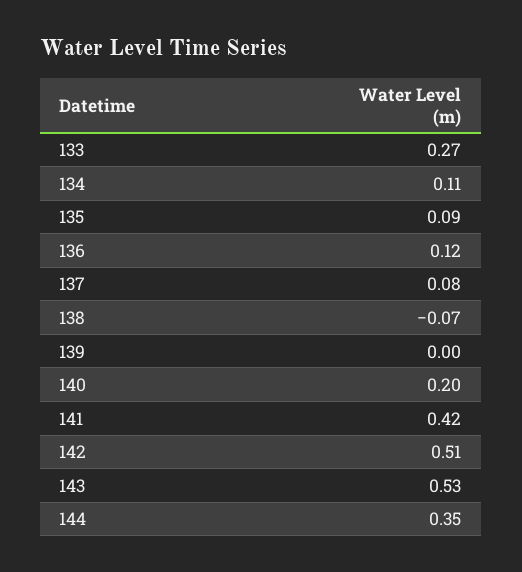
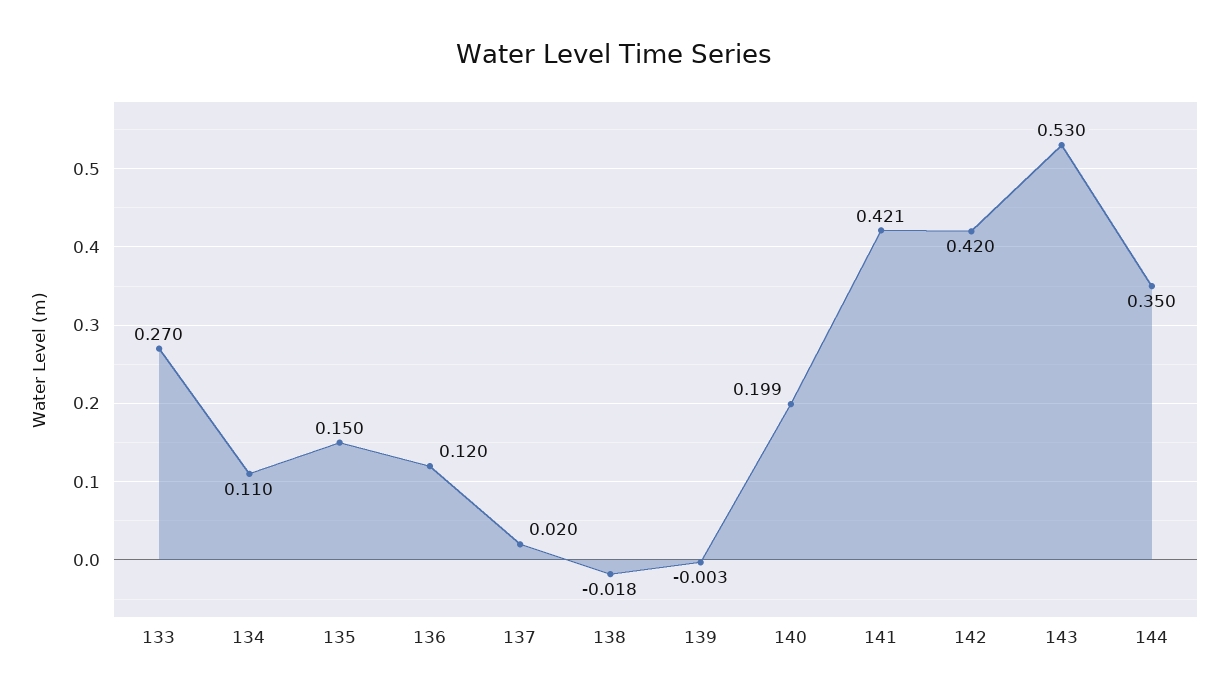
  {
    "133": 0.27,
    "134": 0.11,
-   "135": 0.09,
+   "135": 0.15,
    "136": 0.12,
-   "137": 0.08,
+   "137": 0.02,
-   "138": -0.07,
+   "138": -0.018,
    "139": -0.003,
    "140": 0.199,
    "141": 0.421,
-   "142": 0.51,
+   "142": 0.42,
    "143": 0.53,
    "144": 0.35
  }

